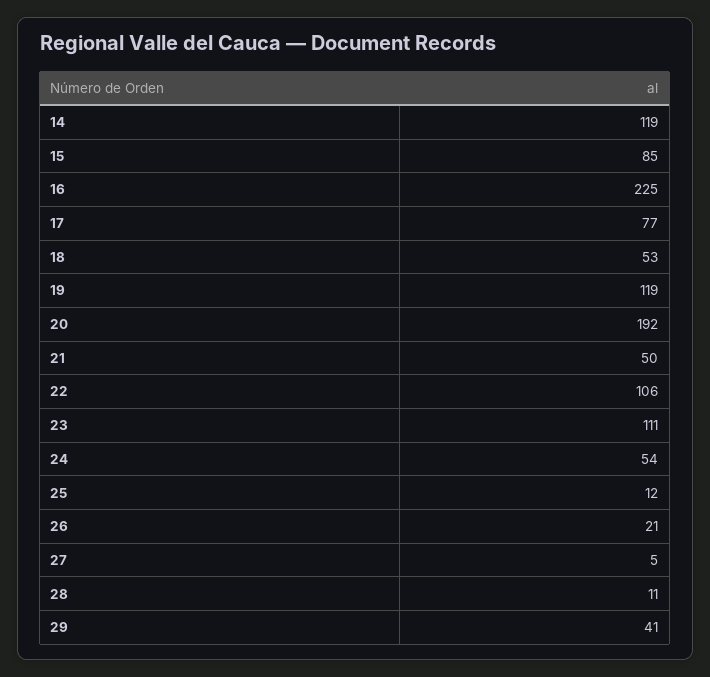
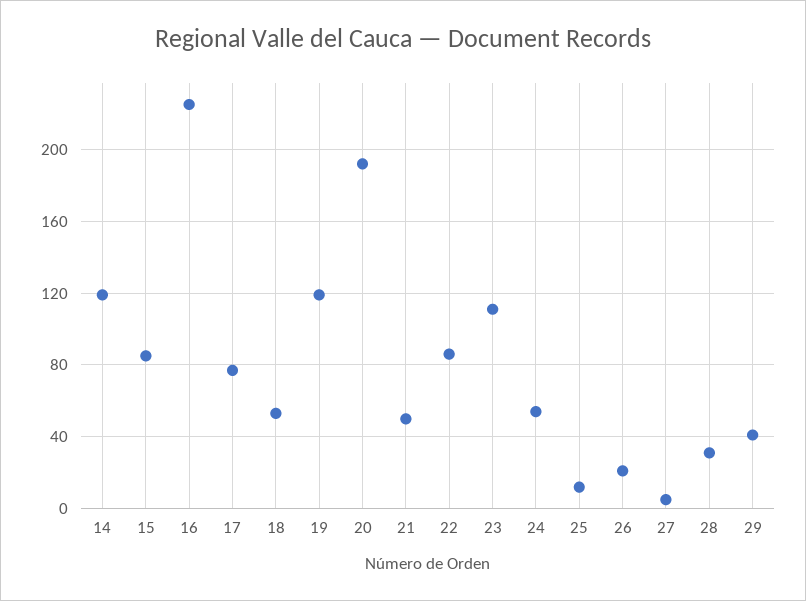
  {
    "14": 119,
    "15": 85,
    "16": 225,
    "17": 77,
    "18": 53,
    "19": 119,
    "20": 192,
    "21": 50,
-   "22": 106,
+   "22": 85,
    "23": 111,
    "24": 54,
    "25": 12,
    "26": 21,
    "27": 5,
-   "28": 11,
+   "28": 30,
    "29": 41
  }

